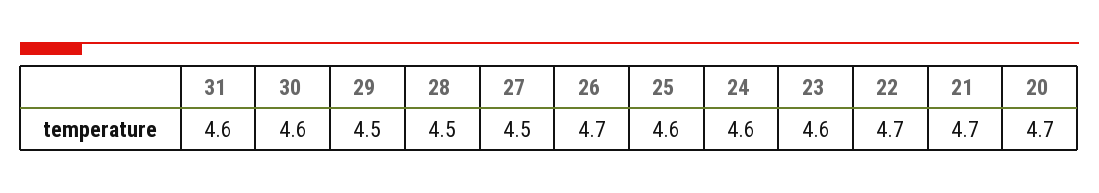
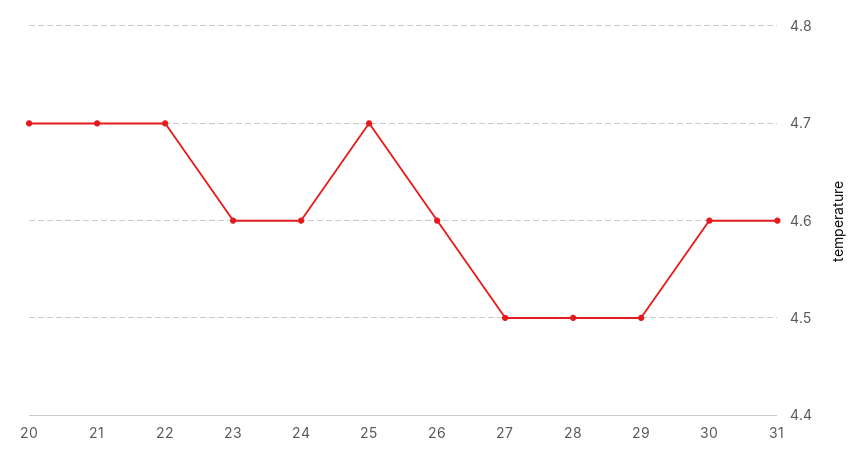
  {
    "31": 4.6,
    "30": 4.6,
    "29": 4.5,
    "28": 4.5,
    "27": 4.5,
-   "26": 4.7,
+   "26": 4.6,
-   "25": 4.6,
+   "25": 4.7,
    "24": 4.6,
    "23": 4.6,
    "22": 4.7,
    "21": 4.7,
    "20": 4.7
  }

